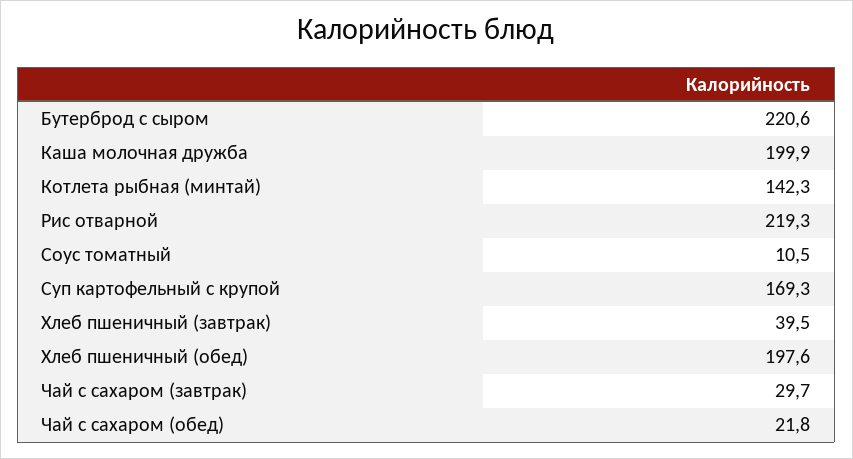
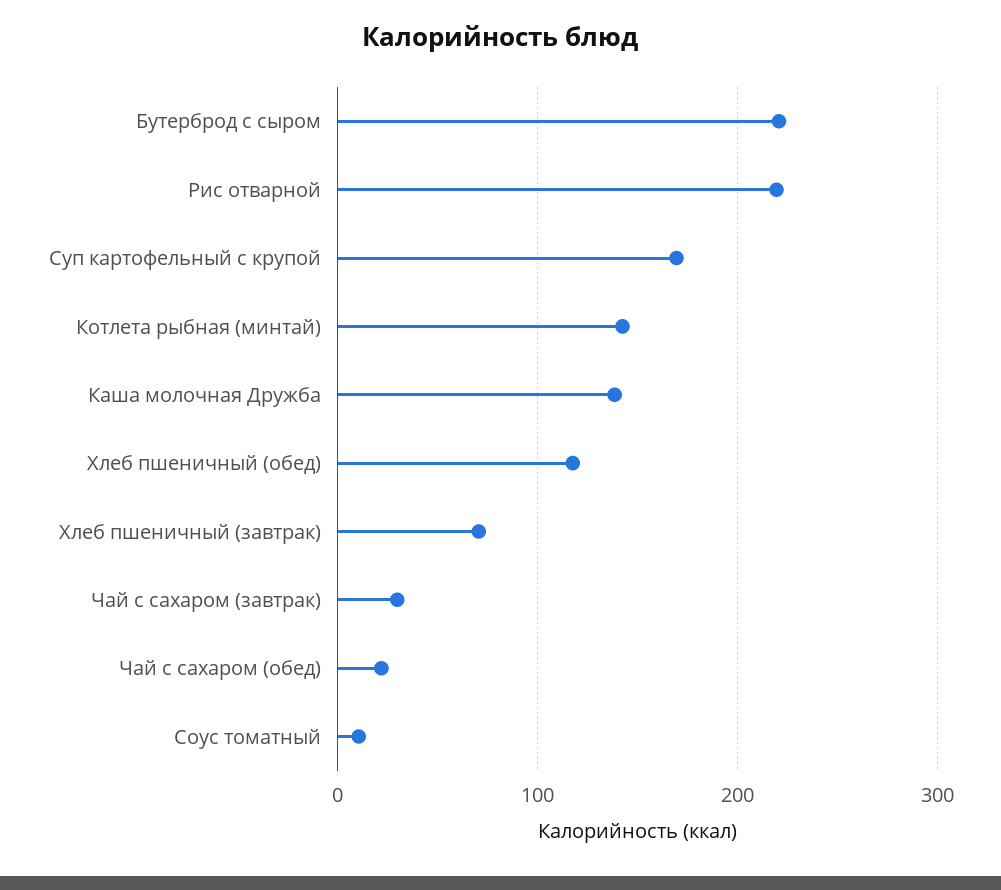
  {
    "Бутерброд с сыром": 220.6,
-   "Каша молочная дружба": 199.9,
+   "Каша молочная дружба": 140,
    "Котлета рыбная (минтай)": 142.3,
    "Рис отварной": 219.3,
    "Соус томатный": 10.5,
    "Суп картофельный с крупой": 169.3,
-   "Хлеб пшеничный (завтрак)": 39.5,
+   "Хлеб пшеничный (завтрак)": 70,
-   "Хлеб пшеничный (обед)": 197.6,
+   "Хлеб пшеничный (обед)": 120,
    "Чай с сахаром (завтрак)": 29.7,
    "Чай с сахаром (обед)": 21.8
  }

